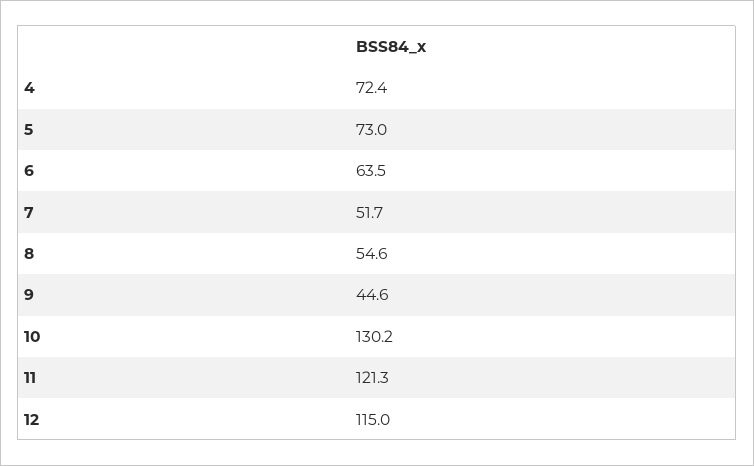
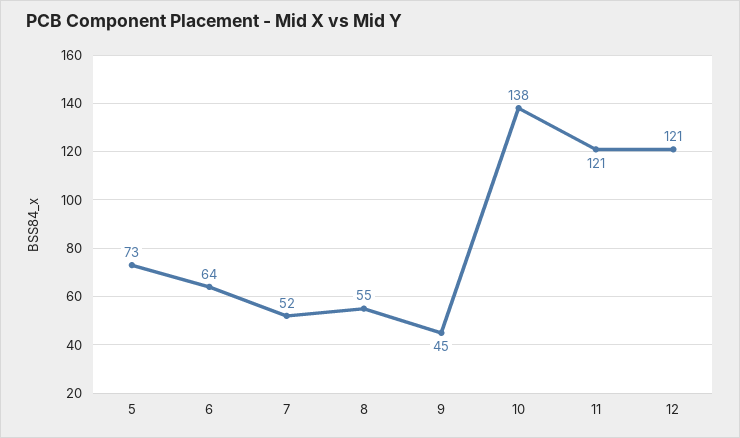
  {
-   "4": 72.4,
    "5": 73,
    "6": 63.5,
    "7": 51.7,
    "8": 54.6,
    "9": 44.6,
-   "10": 130.2,
+   "10": 138,
    "11": 121.3,
-   "12": 115
+   "12": 121
  }

